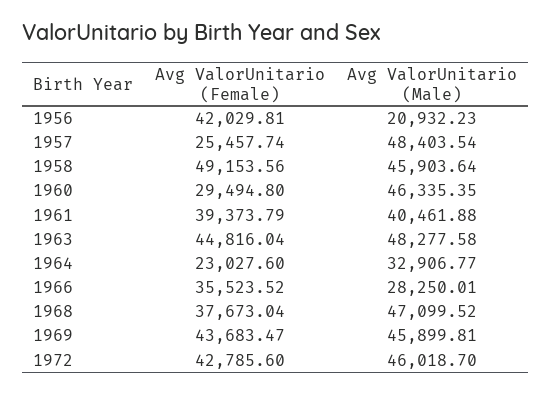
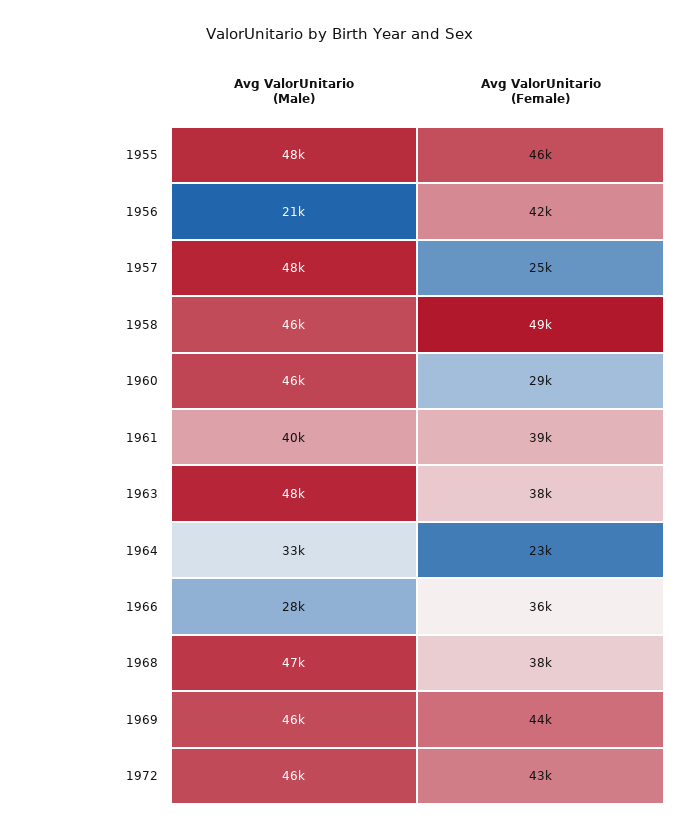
  {
    "Avg ValorUnitario (Female)": {
      "1956": 42029.81,
      "1957": 25457.74,
      "1958": 49153.56,
      "1960": 29494.8,
      "1961": 39373.79,
-     "1963": 44816.04,
+     "1963": 38000,
      "1964": 23027.6,
      "1966": 35523.52,
      "1968": 37673.04,
      "1969": 43683.47,
-     "1972": 42785.6
+     "1972": 42785.6,
+     "1955": 46000
    },
    "Avg ValorUnitario (Male)": {
      "1956": 20932.23,
      "1957": 48403.54,
      "1958": 45903.64,
      "1960": 46335.35,
      "1961": 40461.88,
      "1963": 48277.58,
      "1964": 32906.77,
      "1966": 28250.01,
      "1968": 47099.52,
      "1969": 45899.81,
-     "1972": 46018.7
+     "1972": 46018.7,
+     "1955": 48000
    }
  }

